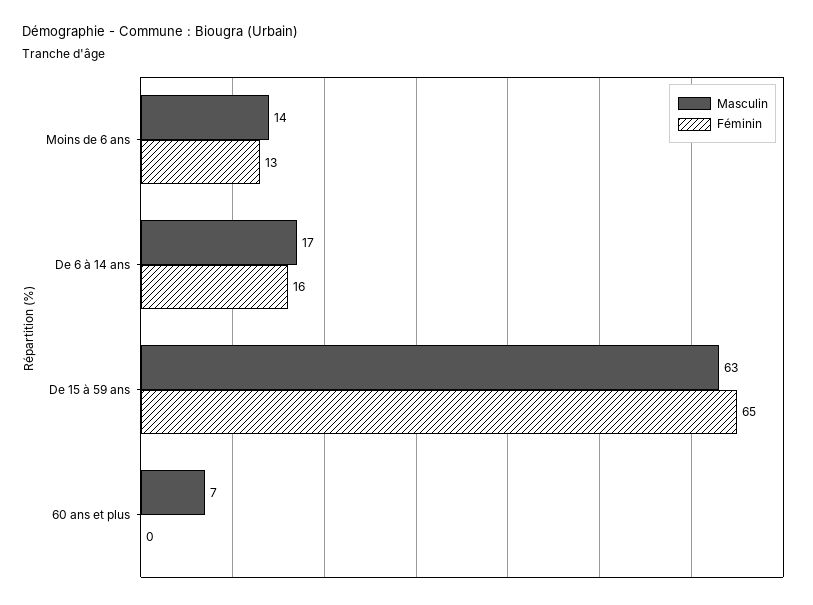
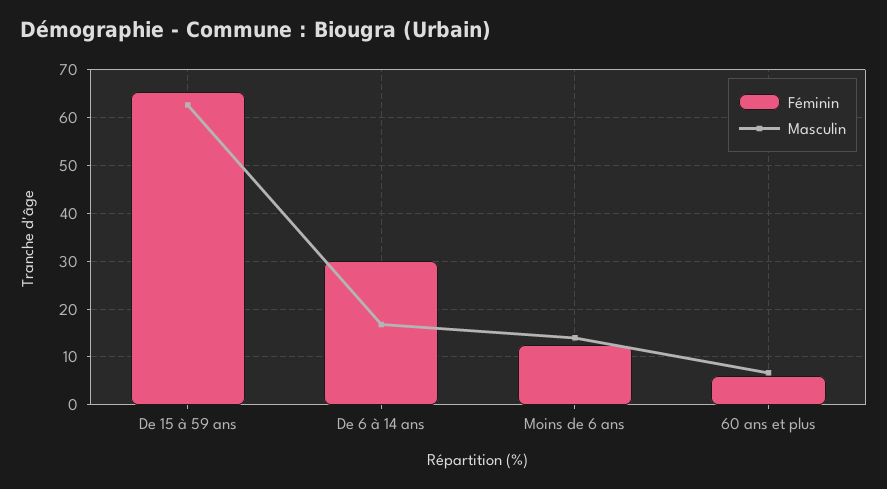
  {
    "Masculin": {
      "Moins de 6 ans": 14,
      "De 6 à 14 ans": 17,
      "De 15 à 59 ans": 63,
      "60 ans et plus": 7
    },
    "Féminin": {
      "Moins de 6 ans": 13,
-     "De 6 à 14 ans": 16,
+     "De 6 à 14 ans": 30,
      "De 15 à 59 ans": 65,
-     "60 ans et plus": 0
+     "60 ans et plus": 6
    }
  }

